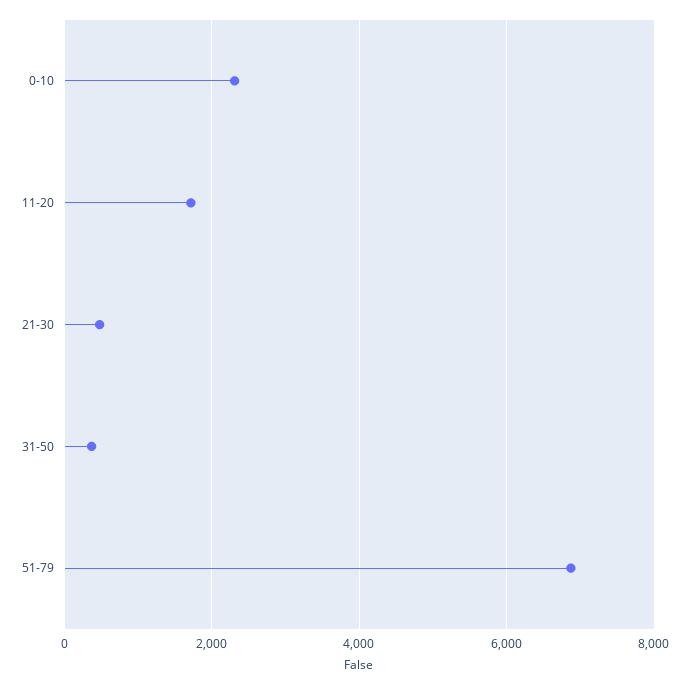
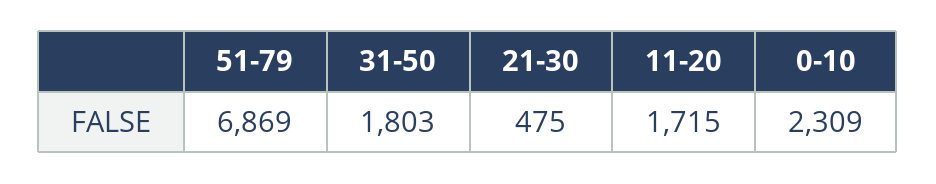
  {
    "0-10": 2309,
    "11-20": 1715,
    "21-30": 475,
-   "31-50": 400,
+   "31-50": 1803,
    "51-79": 6869
  }

